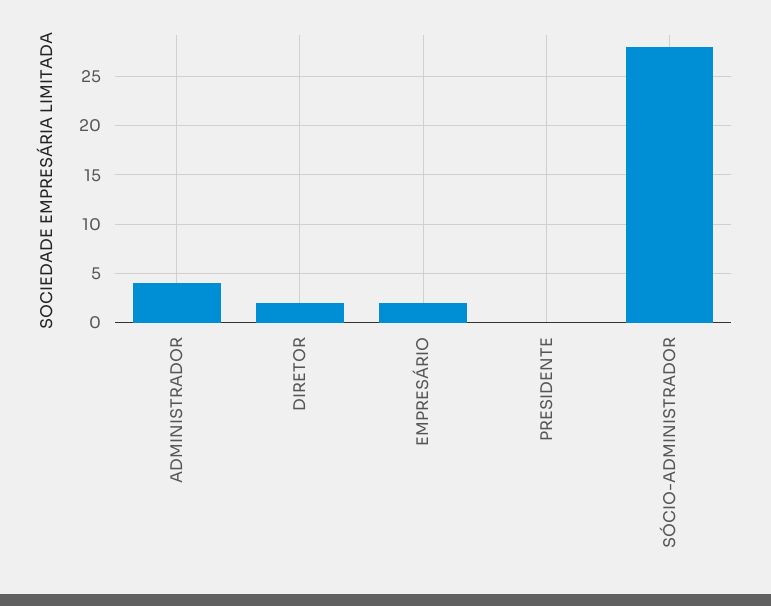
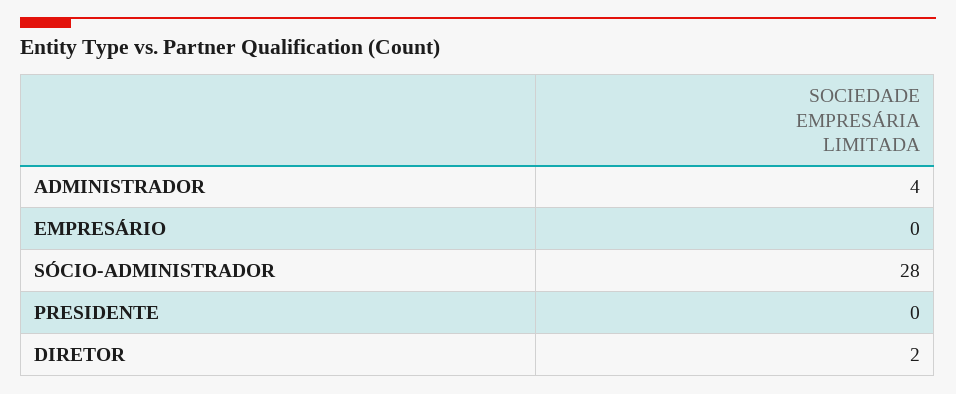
  {
    "ADMINISTRADOR": 4,
    "DIRETOR": 2,
-   "EMPRESÁRIO": 2,
+   "EMPRESÁRIO": 0,
    "PRESIDENTE": 0,
    "SÓCIO-ADMINISTRADOR": 28
  }

